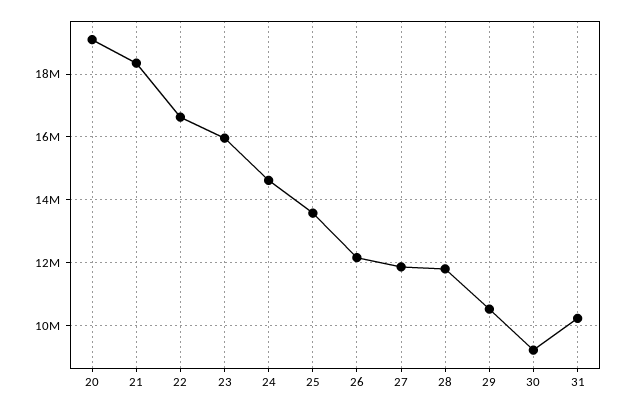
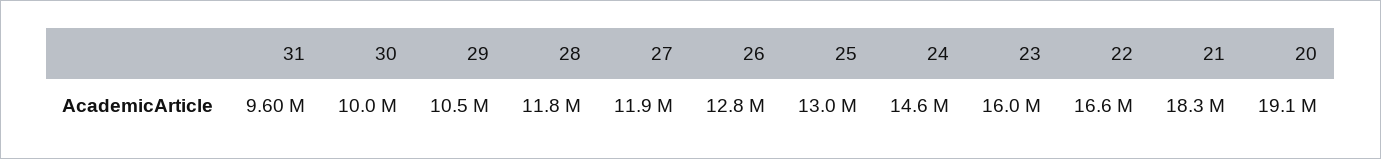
  {
    "20": 19100000,
    "21": 18300000,
    "22": 16600000,
    "23": 16000000,
    "24": 14600000,
-   "25": 13600000,
+   "25": 13000000,
-   "26": 12200000,
+   "26": 12800000,
    "27": 11900000,
    "28": 11800000,
    "29": 10500000,
-   "30": 9200000,
+   "30": 10000000,
-   "31": 10200000
+   "31": 9600000
  }

